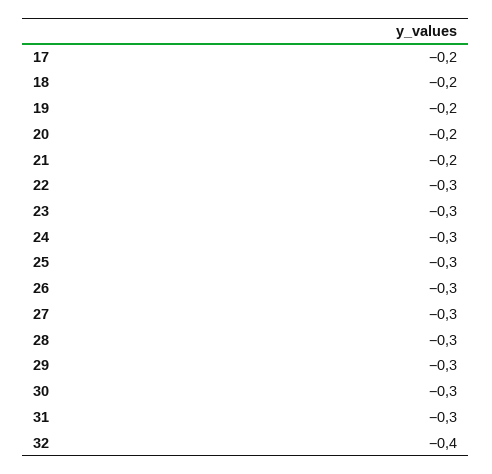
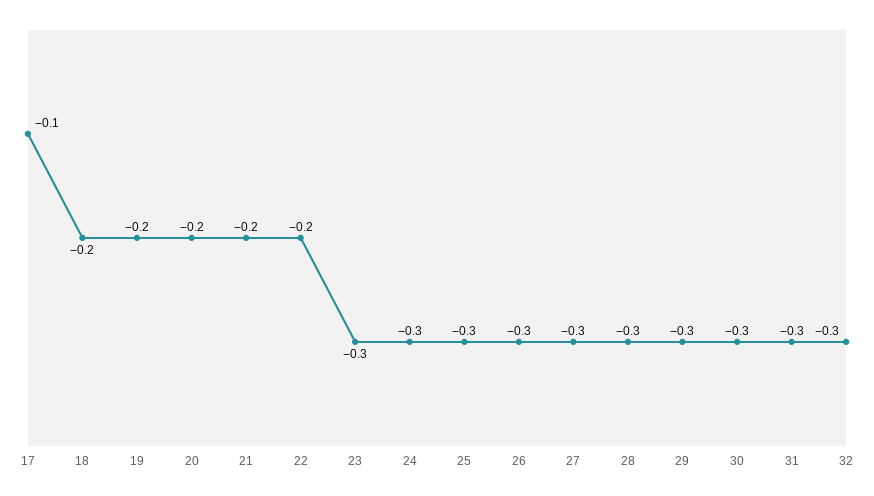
  {
-   "17": -0.2,
+   "17": -0.1,
    "18": -0.2,
    "19": -0.2,
    "20": -0.2,
    "21": -0.2,
-   "22": -0.3,
+   "22": -0.2,
    "23": -0.3,
    "24": -0.3,
    "25": -0.3,
    "26": -0.3,
    "27": -0.3,
    "28": -0.3,
    "29": -0.3,
    "30": -0.3,
    "31": -0.3,
-   "32": -0.4
+   "32": -0.3
  }

